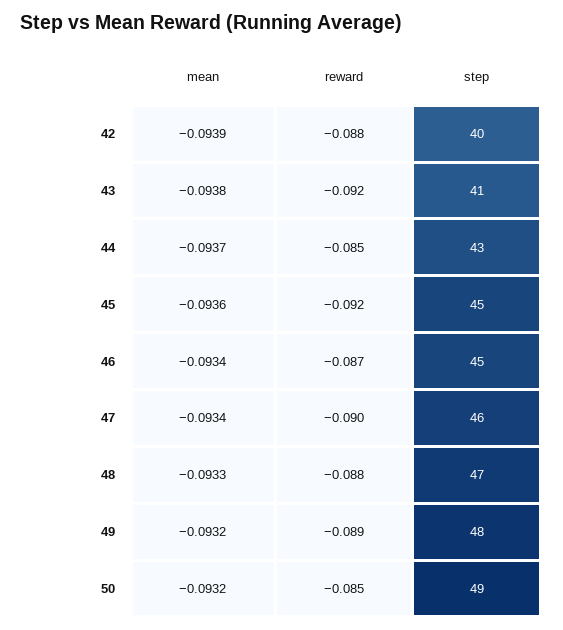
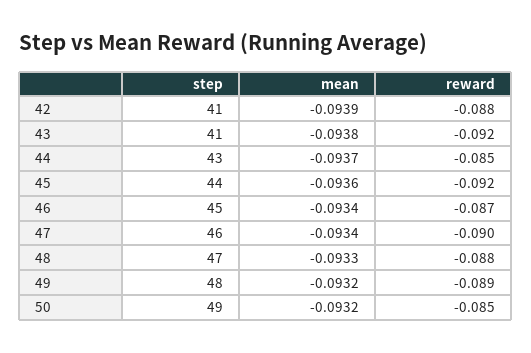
  {
    "mean": {
      "42": -0.0939,
      "43": -0.0938,
      "44": -0.0937,
      "45": -0.0936,
      "46": -0.0934,
      "47": -0.0934,
      "48": -0.0933,
      "49": -0.0932,
      "50": -0.0932
    },
    "reward": {
      "42": -0.088,
      "43": -0.092,
      "44": -0.085,
      "45": -0.092,
      "46": -0.087,
      "47": -0.09,
      "48": -0.088,
      "49": -0.089,
      "50": -0.085
    },
    "step": {
-     "42": 40,
+     "42": 41,
      "43": 41,
      "44": 43,
-     "45": 45,
+     "45": 44,
      "46": 45,
      "47": 46,
      "48": 47,
      "49": 48,
      "50": 49
    }
  }

